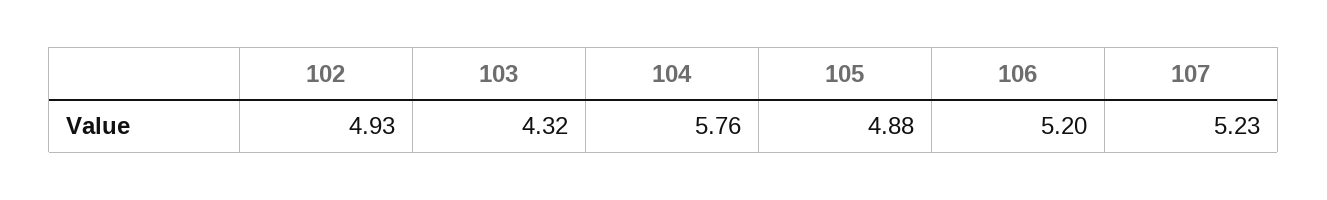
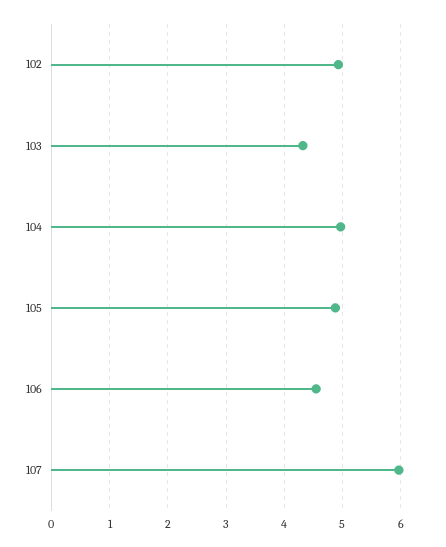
  {
    "102": 4.93,
    "103": 4.32,
-   "104": 5.76,
+   "104": 5,
    "105": 4.88,
-   "106": 5.2,
+   "106": 4.6,
-   "107": 5.23
+   "107": 6
  }

